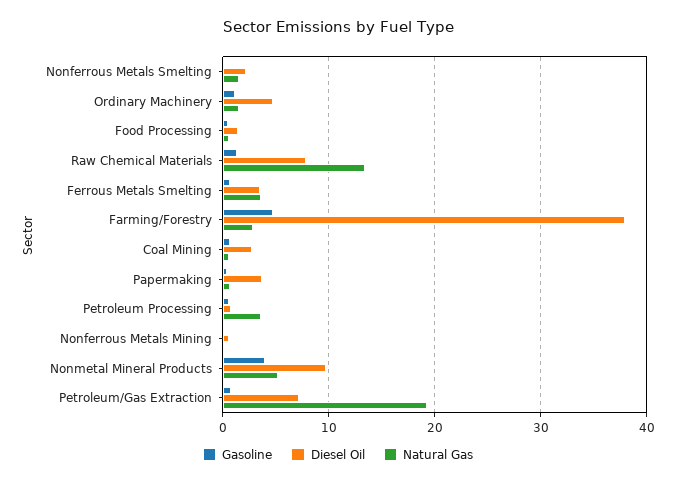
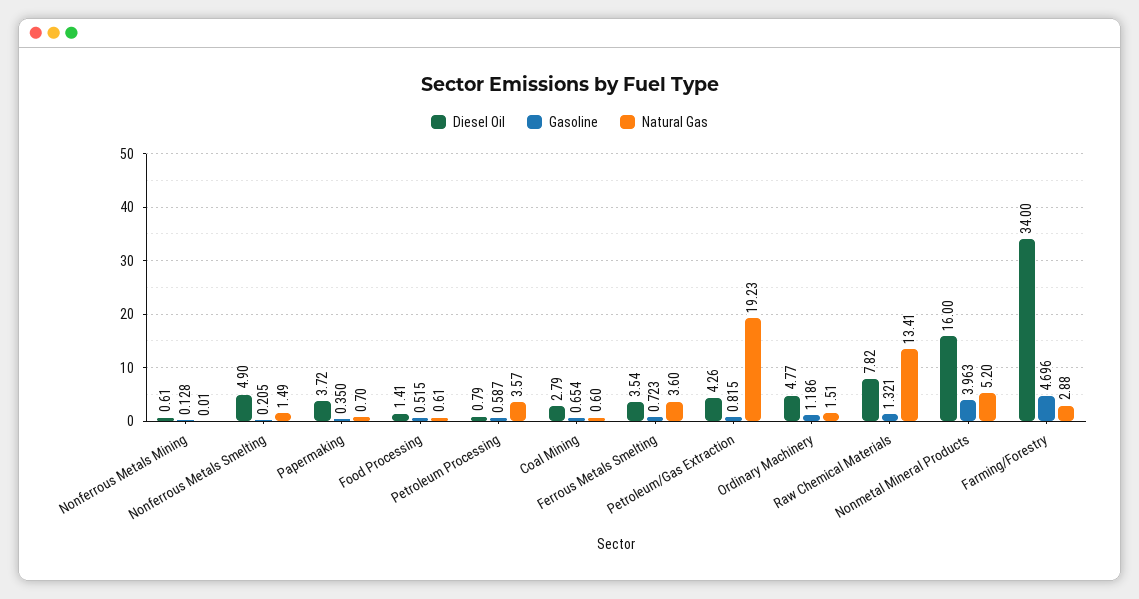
  {
    "Gasoline": {
      "Nonferrous Metals Smelting": 0.205,
      "Ordinary Machinery": 1.186,
      "Food Processing": 0.515,
      "Raw Chemical Materials": 1.321,
      "Ferrous Metals Smelting": 0.723,
      "Farming/Forestry": 4.696,
      "Coal Mining": 0.654,
      "Papermaking": 0.35,
      "Petroleum Processing": 0.587,
      "Nonferrous Metals Mining": 0.128,
      "Nonmetal Mineral Products": 3.963,
      "Petroleum/Gas Extraction": 0.815
    },
    "Diesel Oil": {
-     "Nonferrous Metals Smelting": 2,
+     "Nonferrous Metals Smelting": 4.9,
      "Ordinary Machinery": 4.77,
      "Food Processing": 1.41,
      "Raw Chemical Materials": 7.82,
      "Ferrous Metals Smelting": 3.54,
-     "Farming/Forestry": 38,
+     "Farming/Forestry": 34,
      "Coal Mining": 2.79,
      "Papermaking": 3.72,
      "Petroleum Processing": 0.79,
      "Nonferrous Metals Mining": 0.61,
-     "Nonmetal Mineral Products": 10,
+     "Nonmetal Mineral Products": 16,
-     "Petroleum/Gas Extraction": 7
+     "Petroleum/Gas Extraction": 4.26
    },
    "Natural Gas": {
      "Nonferrous Metals Smelting": 1.49,
      "Ordinary Machinery": 1.51,
      "Food Processing": 0.61,
      "Raw Chemical Materials": 13.41,
      "Ferrous Metals Smelting": 3.6,
      "Farming/Forestry": 2.88,
      "Coal Mining": 0.6,
      "Papermaking": 0.7,
      "Petroleum Processing": 3.57,
      "Nonferrous Metals Mining": 0.01,
      "Nonmetal Mineral Products": 5.2,
      "Petroleum/Gas Extraction": 19.23
    }
  }

